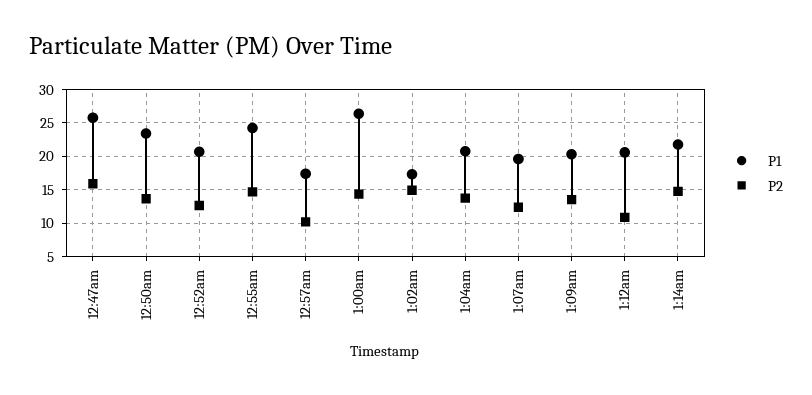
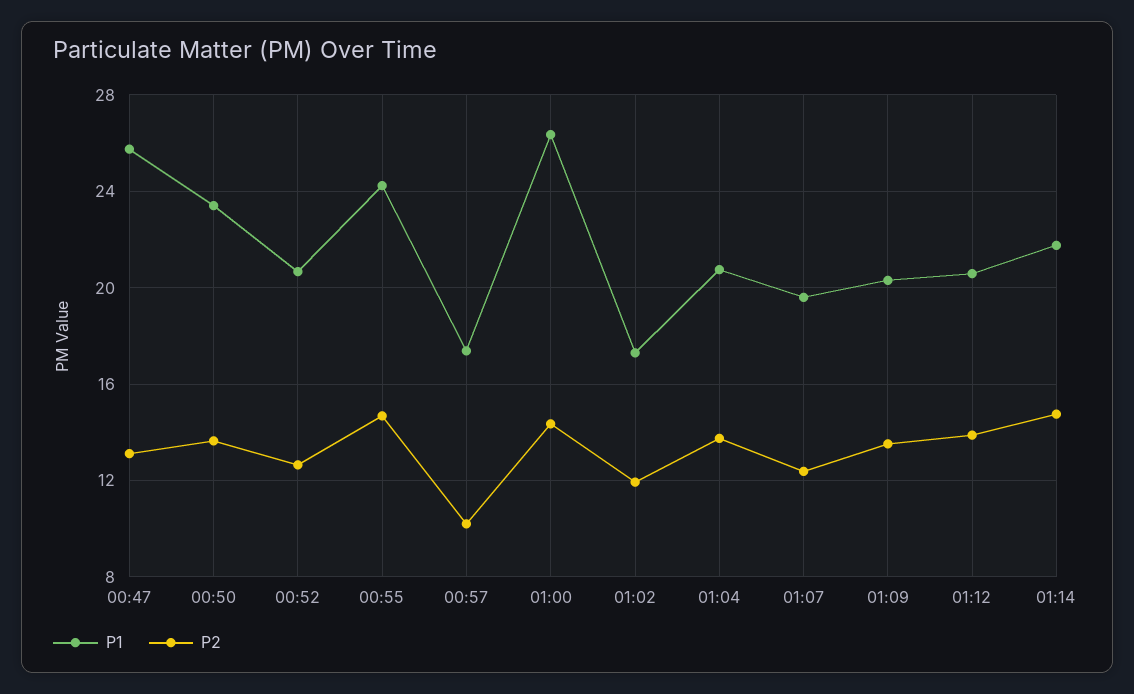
  {
    "P1": {
      "12:47am": 26,
      "12:50am": 23.5,
      "12:52am": 20.5,
      "12:55am": 24,
      "12:57am": 17.5,
      "1:00am": 26.5,
      "1:02am": 17.5,
      "1:04am": 21,
      "1:07am": 19.5,
      "1:09am": 20.5,
      "1:12am": 20.5,
      "1:14am": 22
    },
    "P2": {
-     "12:47am": 16,
+     "12:47am": 13,
      "12:50am": 13.5,
      "12:52am": 12.5,
      "12:55am": 14.5,
      "12:57am": 10,
      "1:00am": 14.5,
-     "1:02am": 15,
+     "1:02am": 12,
      "1:04am": 14,
      "1:07am": 12.5,
      "1:09am": 13.5,
-     "1:12am": 11,
+     "1:12am": 14,
      "1:14am": 15
    }
  }

